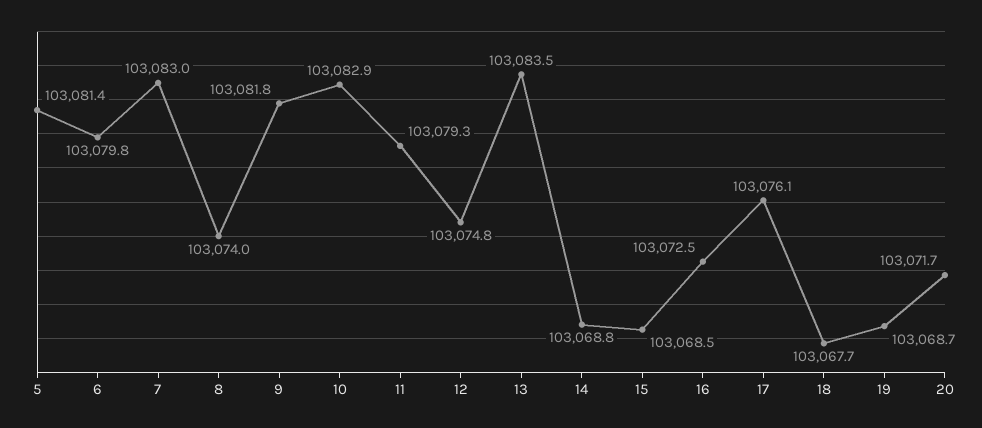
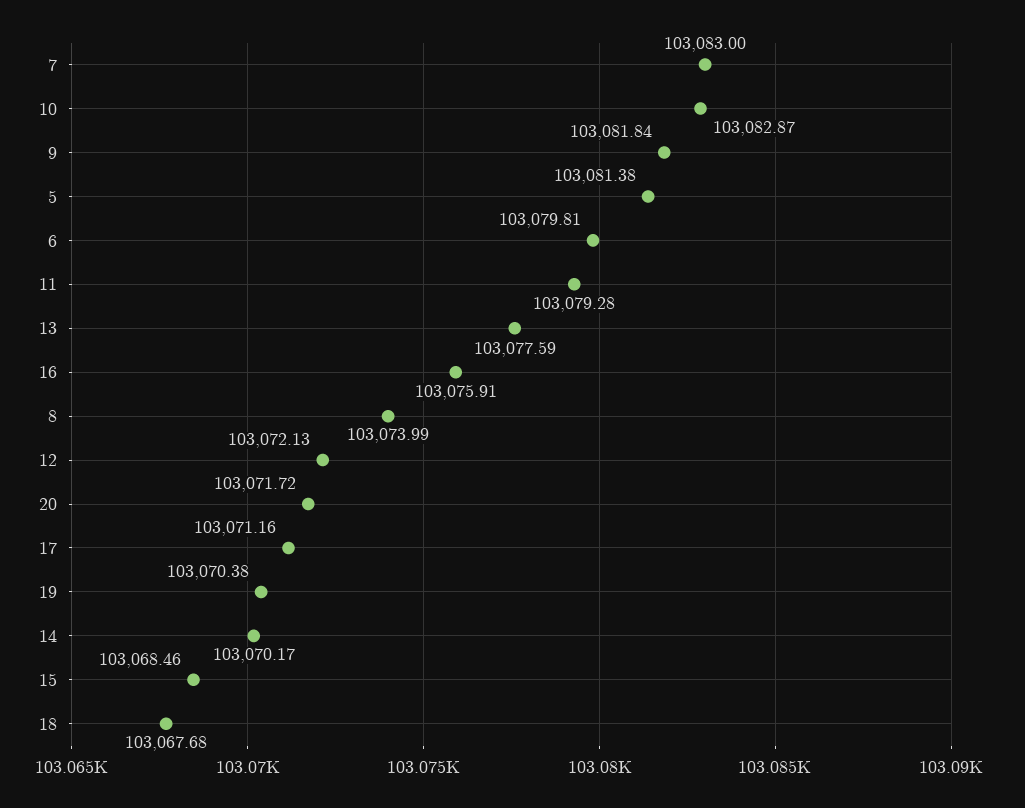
  {
    "5": 103081.38,
    "6": 103079.81,
    "7": 103083,
    "8": 103073.99,
    "9": 103081.84,
    "10": 103082.87,
    "11": 103079.28,
-   "12": 103074.8,
+   "12": 103072.13,
-   "13": 103083.5,
+   "13": 103077.59,
-   "14": 103068.8,
+   "14": 103070.17,
    "15": 103068.46,
-   "16": 103072.5,
+   "16": 103075.91,
-   "17": 103076.1,
+   "17": 103071.16,
    "18": 103067.68,
-   "19": 103068.7,
+   "19": 103070.38,
    "20": 103071.72
  }

